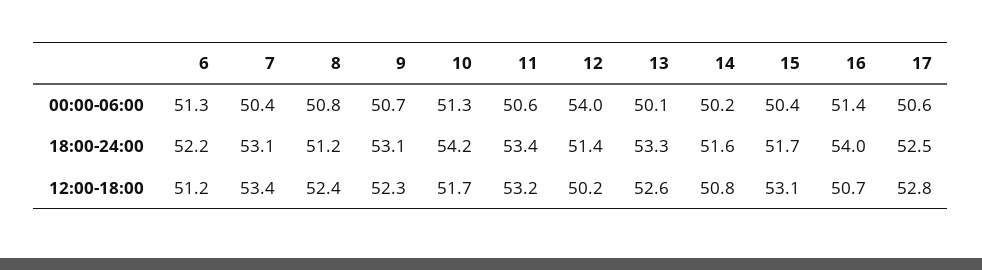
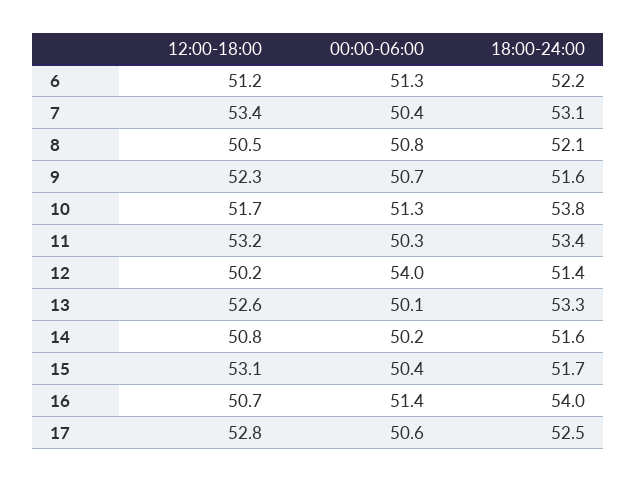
  {
    "6": {
      "00:00-06:00": 51.3,
      "18:00-24:00": 52.2,
      "12:00-18:00": 51.2
    },
    "7": {
      "00:00-06:00": 50.4,
      "18:00-24:00": 53.1,
      "12:00-18:00": 53.4
    },
    "8": {
      "00:00-06:00": 50.8,
-     "18:00-24:00": 51.2,
+     "18:00-24:00": 52.1,
-     "12:00-18:00": 52.4
+     "12:00-18:00": 50.5
    },
    "9": {
      "00:00-06:00": 50.7,
-     "18:00-24:00": 53.1,
+     "18:00-24:00": 51.6,
      "12:00-18:00": 52.3
    },
    "10": {
      "00:00-06:00": 51.3,
-     "18:00-24:00": 54.2,
+     "18:00-24:00": 53.8,
      "12:00-18:00": 51.7
    },
    "11": {
-     "00:00-06:00": 50.6,
+     "00:00-06:00": 50.3,
      "18:00-24:00": 53.4,
      "12:00-18:00": 53.2
    },
    "12": {
      "00:00-06:00": 54,
      "18:00-24:00": 51.4,
      "12:00-18:00": 50.2
    },
    "13": {
      "00:00-06:00": 50.1,
      "18:00-24:00": 53.3,
      "12:00-18:00": 52.6
    },
    "14": {
      "00:00-06:00": 50.2,
      "18:00-24:00": 51.6,
      "12:00-18:00": 50.8
    },
    "15": {
      "00:00-06:00": 50.4,
      "18:00-24:00": 51.7,
      "12:00-18:00": 53.1
    },
    "16": {
      "00:00-06:00": 51.4,
      "18:00-24:00": 54,
      "12:00-18:00": 50.7
    },
    "17": {
      "00:00-06:00": 50.6,
      "18:00-24:00": 52.5,
      "12:00-18:00": 52.8
    }
  }

